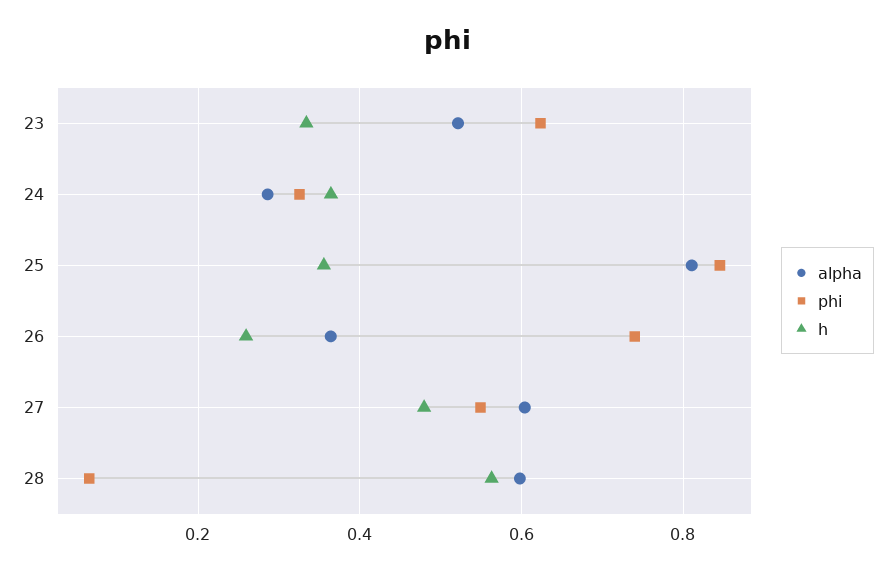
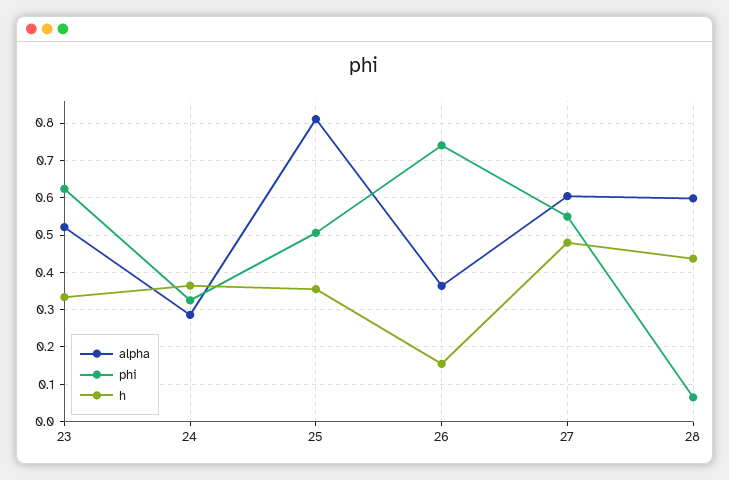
  {
    "alpha": {
      "23": 0.52,
      "24": 0.28,
      "25": 0.82,
      "26": 0.36,
      "27": 0.6,
      "28": 0.6
    },
    "phi": {
      "23": 0.62,
      "24": 0.32,
-     "25": 0.84,
+     "25": 0.5,
      "26": 0.74,
      "27": 0.54,
      "28": 0.06
    },
    "h": {
      "23": 0.34,
      "24": 0.36,
      "25": 0.36,
-     "26": 0.26,
+     "26": 0.16,
      "27": 0.48,
-     "28": 0.56
+     "28": 0.44
    }
  }

